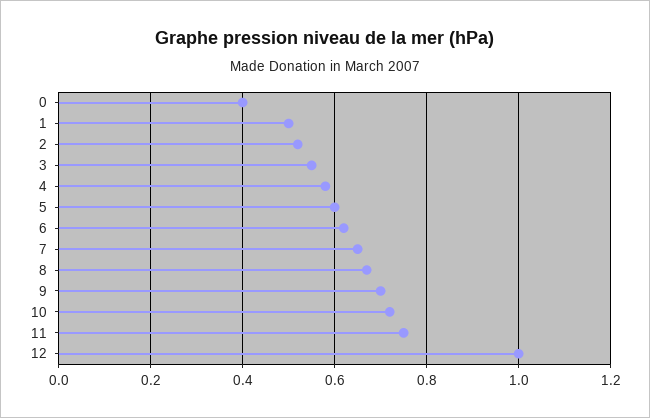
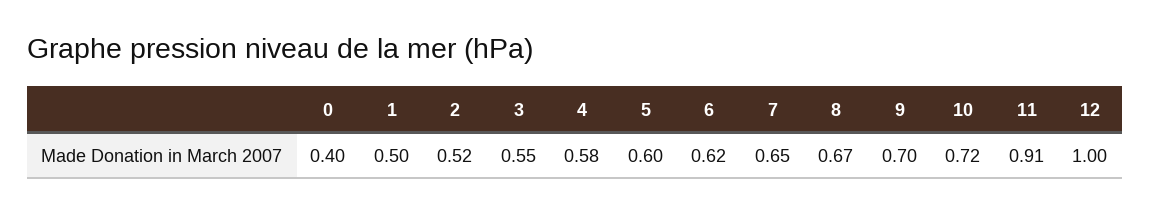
  {
    "0": 0.4,
    "1": 0.5,
    "2": 0.52,
    "3": 0.55,
    "4": 0.58,
    "5": 0.6,
    "6": 0.62,
    "7": 0.65,
    "8": 0.67,
    "9": 0.7,
    "10": 0.72,
-   "11": 0.75,
+   "11": 0.91,
    "12": 1
  }

